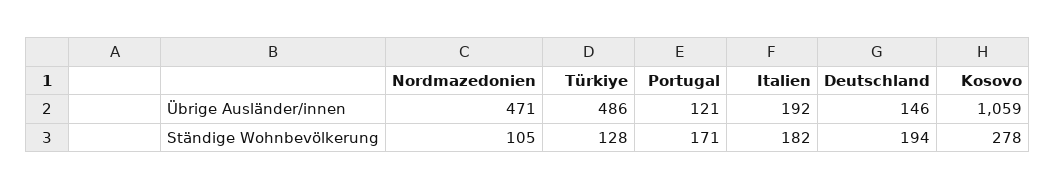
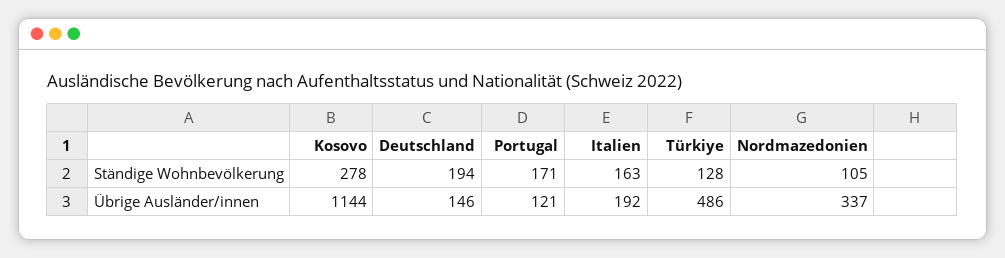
  {
    "Nordmazedonien": {
-     "Übrige Ausländer/innen": 471,
+     "Übrige Ausländer/innen": 337,
      "Ständige Wohnbevölkerung": 105
    },
    "Türkiye": {
      "Übrige Ausländer/innen": 486,
      "Ständige Wohnbevölkerung": 128
    },
    "Portugal": {
      "Übrige Ausländer/innen": 121,
      "Ständige Wohnbevölkerung": 171
    },
    "Italien": {
      "Übrige Ausländer/innen": 192,
-     "Ständige Wohnbevölkerung": 182
+     "Ständige Wohnbevölkerung": 163
    },
    "Deutschland": {
      "Übrige Ausländer/innen": 146,
      "Ständige Wohnbevölkerung": 194
    },
    "Kosovo": {
-     "Übrige Ausländer/innen": 1059,
+     "Übrige Ausländer/innen": 1144,
      "Ständige Wohnbevölkerung": 278
    }
  }

